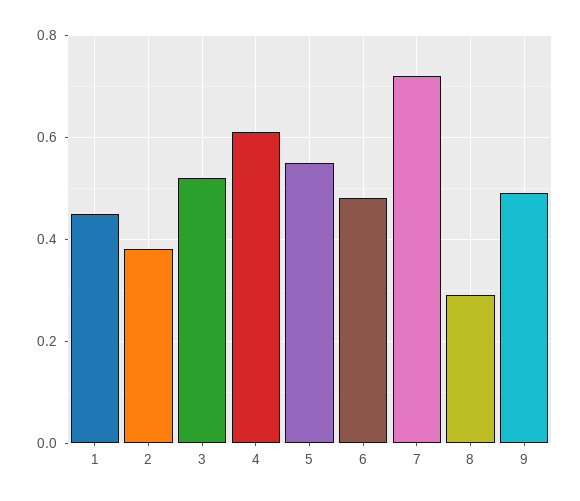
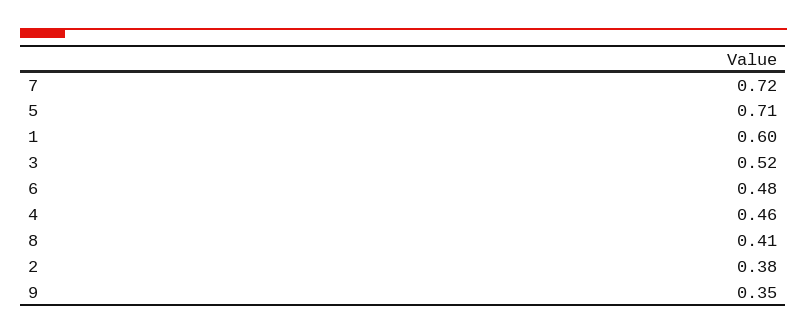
  {
-   "1": 0.45,
+   "1": 0.6,
    "2": 0.38,
    "3": 0.52,
-   "4": 0.6,
+   "4": 0.46,
-   "5": 0.55,
+   "5": 0.71,
    "6": 0.48,
    "7": 0.72,
-   "8": 0.3,
+   "8": 0.41,
-   "9": 0.5
+   "9": 0.35
  }

